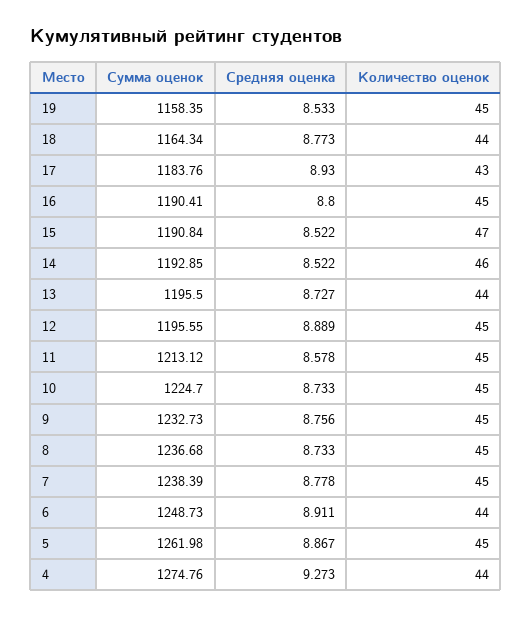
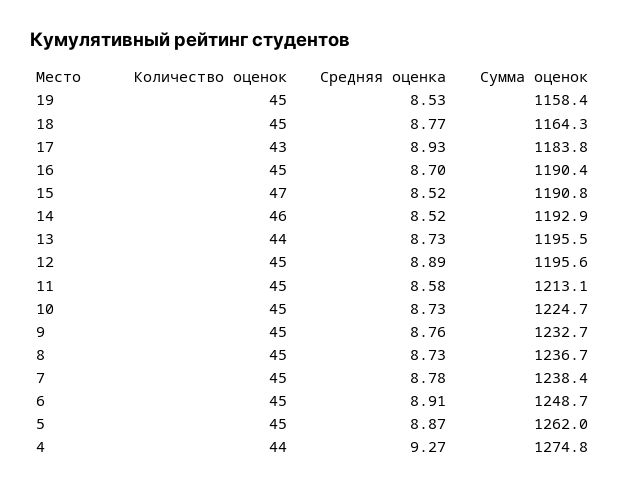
  {
    "Сумма оценок": {
      "19": 1158.35,
      "18": 1164.34,
      "17": 1183.76,
      "16": 1190.41,
      "15": 1190.84,
      "14": 1192.85,
      "13": 1195.5,
      "12": 1195.55,
      "11": 1213.12,
      "10": 1224.7,
      "9": 1232.73,
      "8": 1236.68,
      "7": 1238.39,
      "6": 1248.73,
      "5": 1261.98,
      "4": 1274.76
    },
    "Средняя оценка": {
      "19": 8.533,
      "18": 8.773,
      "17": 8.93,
-     "16": 8.8,
+     "16": 8.7,
      "15": 8.522,
      "14": 8.522,
      "13": 8.727,
      "12": 8.889,
      "11": 8.578,
      "10": 8.733,
      "9": 8.756,
      "8": 8.733,
      "7": 8.778,
      "6": 8.911,
      "5": 8.867,
      "4": 9.273
    },
    "Количество оценок": {
      "19": 45,
-     "18": 44,
+     "18": 45,
      "17": 43,
      "16": 45,
      "15": 47,
      "14": 46,
      "13": 44,
      "12": 45,
      "11": 45,
      "10": 45,
      "9": 45,
      "8": 45,
      "7": 45,
-     "6": 44,
+     "6": 45,
      "5": 45,
      "4": 44
    }
  }

